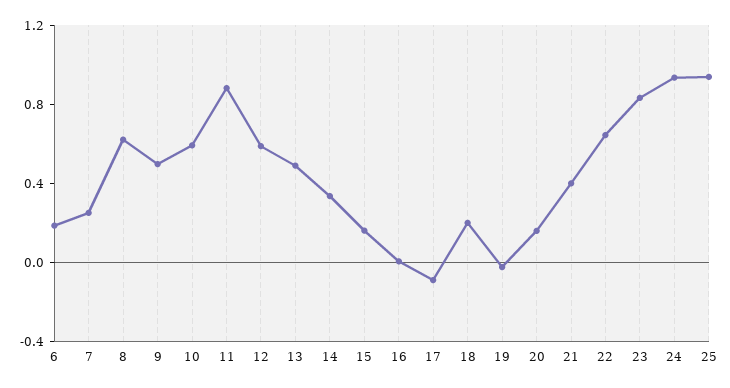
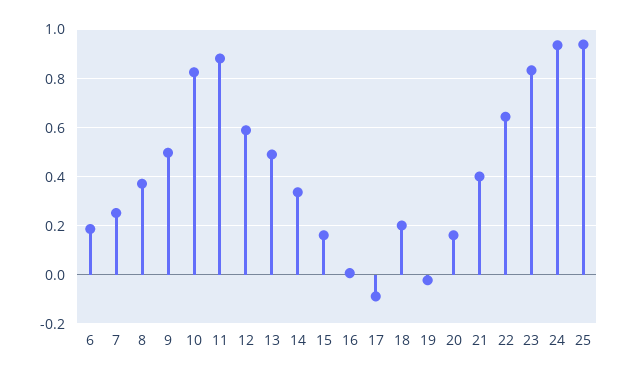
  {
    "6": 0.175,
    "7": 0.25,
-   "8": 0.6,
+   "8": 0.375,
    "9": 0.5,
-   "10": 0.6,
+   "10": 0.825,
    "11": 0.875,
    "12": 0.6,
    "13": 0.5,
    "14": 0.325,
    "15": 0.15,
    "16": 0,
    "17": -0.1,
    "18": 0.2,
    "19": -0.025,
    "20": 0.15,
    "21": 0.4,
    "22": 0.65,
    "23": 0.825,
    "24": 0.925,
    "25": 0.95
  }

